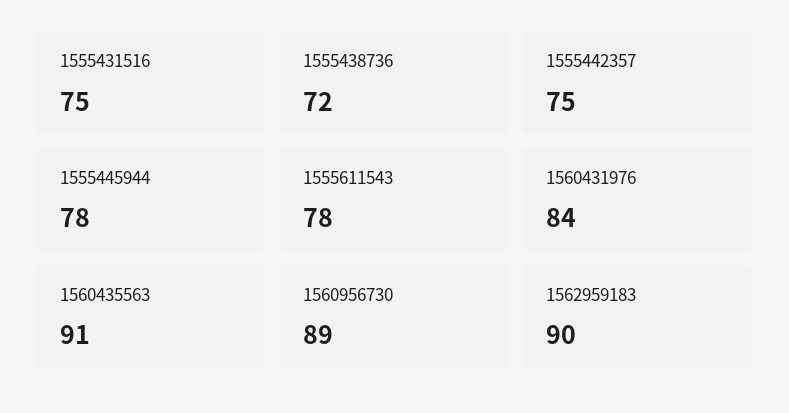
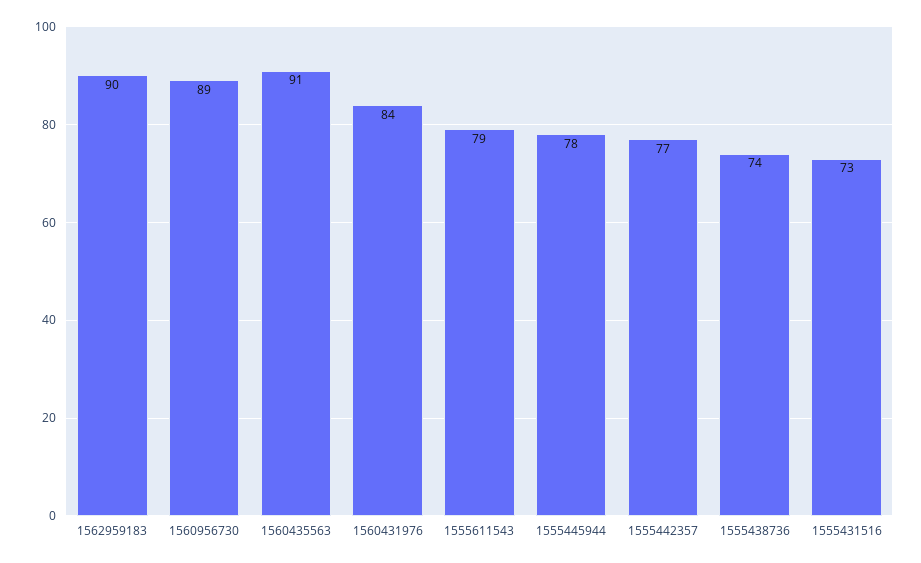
  {
-   "1555431516": 75,
+   "1555431516": 73,
-   "1555438736": 72,
+   "1555438736": 74,
-   "1555442357": 75,
+   "1555442357": 77,
    "1555445944": 78,
-   "1555611543": 78,
+   "1555611543": 79,
    "1560431976": 84,
    "1560435563": 91,
    "1560956730": 89,
    "1562959183": 90
  }

